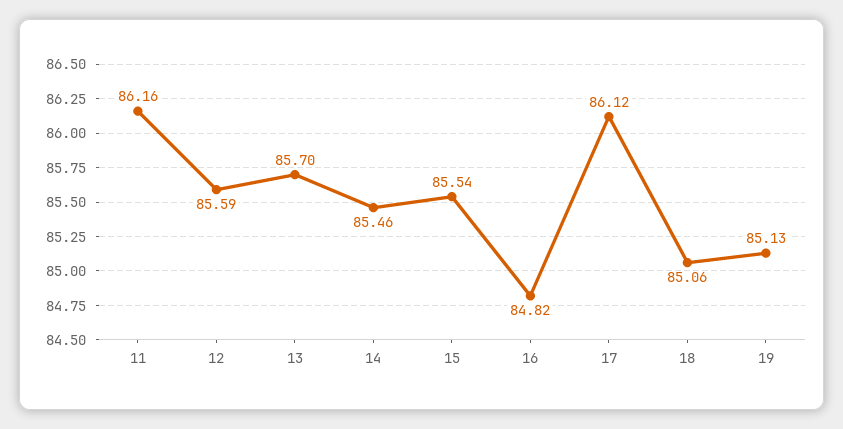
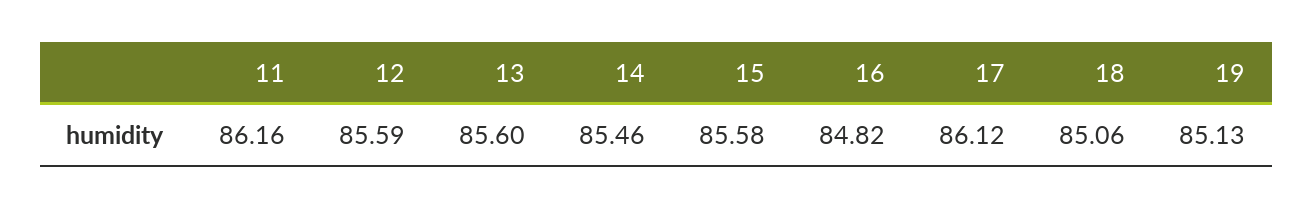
  {
    "11": 86.16,
    "12": 85.59,
-   "13": 85.7,
+   "13": 85.6,
    "14": 85.46,
-   "15": 85.54,
+   "15": 85.58,
    "16": 84.82,
    "17": 86.12,
    "18": 85.06,
    "19": 85.13
  }

